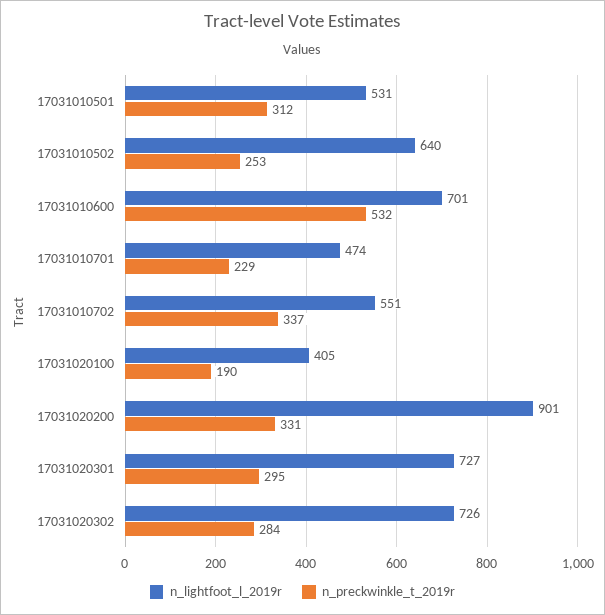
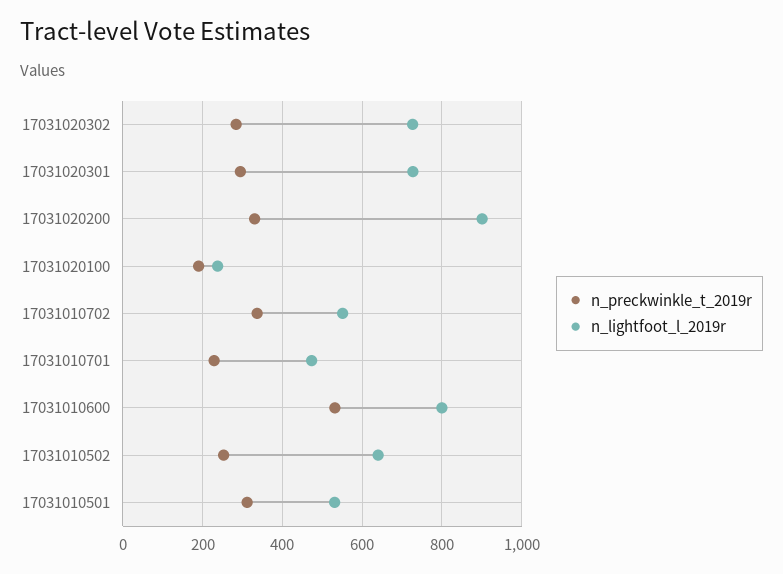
  {
    "n_lightfoot_l_2019r": {
      "17031010501": 531,
      "17031010502": 640,
-     "17031010600": 701,
+     "17031010600": 800,
      "17031010701": 474,
      "17031010702": 551,
-     "17031020100": 405,
+     "17031020100": 240,
      "17031020200": 901,
      "17031020301": 727,
      "17031020302": 726
    },
    "n_preckwinkle_t_2019r": {
      "17031010501": 312,
      "17031010502": 253,
      "17031010600": 532,
      "17031010701": 229,
      "17031010702": 337,
      "17031020100": 190,
      "17031020200": 331,
      "17031020301": 295,
      "17031020302": 284
    }
  }

